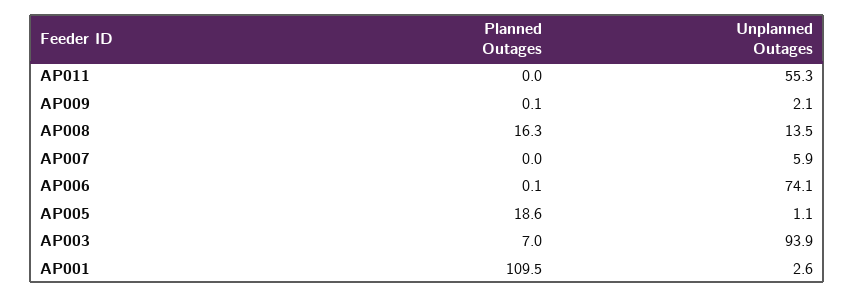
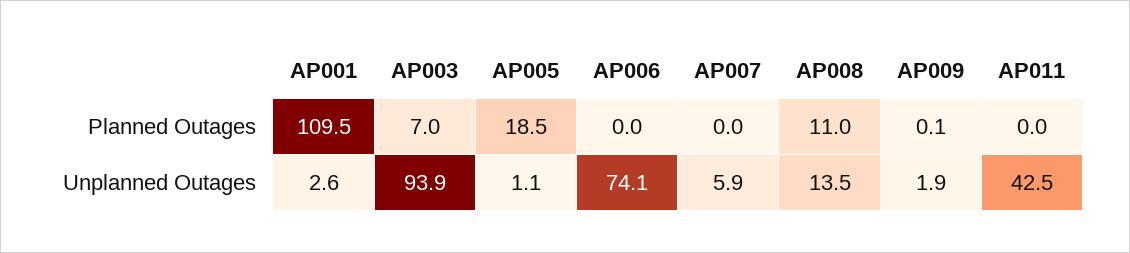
  {
    "Planned Outages": {
      "AP011": 0,
      "AP009": 0.1,
-     "AP008": 16.3,
+     "AP008": 11,
      "AP007": 0,
-     "AP006": 0.1,
+     "AP006": 0,
-     "AP005": 18.6,
+     "AP005": 18.5,
      "AP003": 7,
      "AP001": 109.5
    },
    "Unplanned Outages": {
-     "AP011": 55.3,
+     "AP011": 42.5,
-     "AP009": 2.1,
+     "AP009": 1.9,
      "AP008": 13.5,
      "AP007": 5.9,
      "AP006": 74.1,
      "AP005": 1.1,
      "AP003": 93.9,
      "AP001": 2.6
    }
  }

